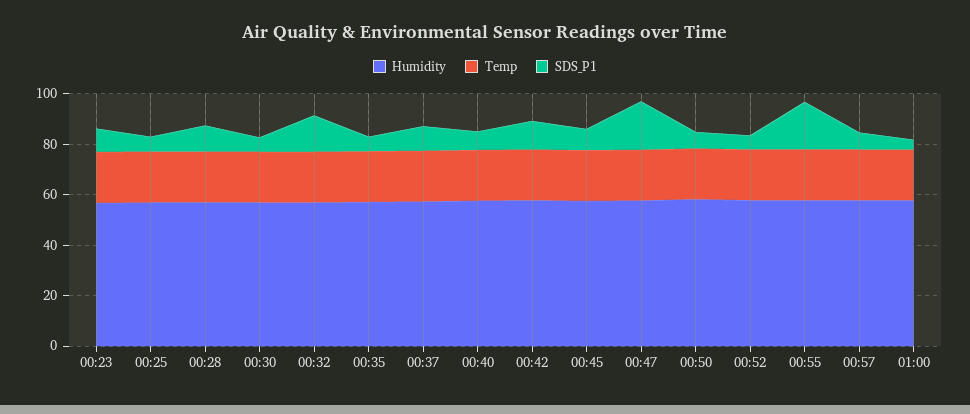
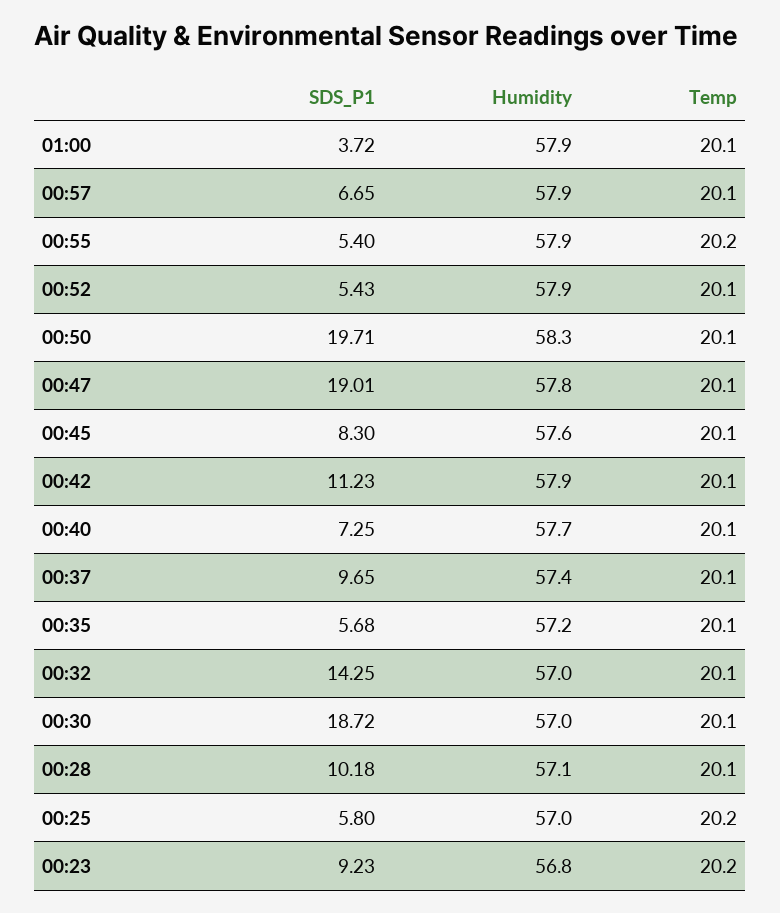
  {
    "Humidity": {
      "00:23": 56.8,
      "00:25": 57,
      "00:28": 57.1,
      "00:30": 57,
      "00:32": 57,
      "00:35": 57.2,
      "00:37": 57.4,
      "00:40": 57.7,
      "00:42": 57.9,
      "00:45": 57.6,
      "00:47": 57.8,
      "00:50": 58.3,
      "00:52": 57.9,
      "00:55": 57.9,
      "00:57": 57.9,
      "01:00": 57.9
    },
    "Temp": {
      "00:23": 20.2,
      "00:25": 20.2,
      "00:28": 20.1,
      "00:30": 20.1,
      "00:32": 20.1,
      "00:35": 20.1,
      "00:37": 20.1,
      "00:40": 20.1,
      "00:42": 20.1,
      "00:45": 20.1,
      "00:47": 20.1,
      "00:50": 20.1,
      "00:52": 20.1,
      "00:55": 20.2,
      "00:57": 20.1,
      "01:00": 20.1
    },
    "SDS_P1": {
      "00:23": 9.23,
      "00:25": 5.8,
      "00:28": 10.18,
-     "00:30": 5,
+     "00:30": 18.72,
      "00:32": 14.25,
      "00:35": 5.68,
      "00:37": 9.65,
      "00:40": 7.25,
      "00:42": 11.23,
      "00:45": 8.3,
      "00:47": 19.01,
-     "00:50": 5,
+     "00:50": 19.71,
      "00:52": 5.43,
-     "00:55": 20,
+     "00:55": 5.4,
      "00:57": 6.65,
      "01:00": 3.72
    }
  }

